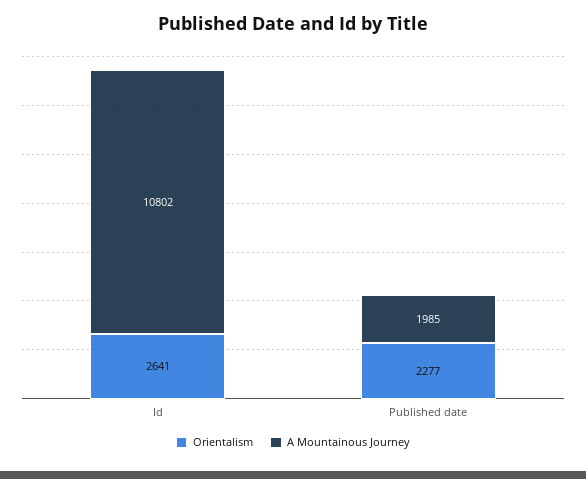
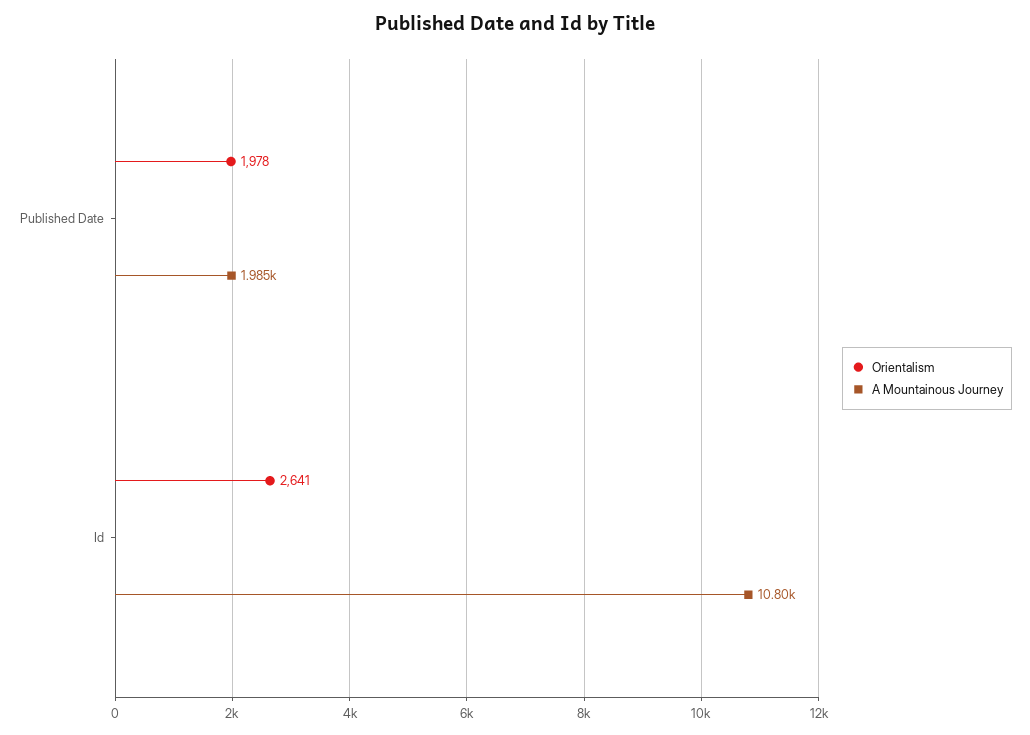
  {
    "Orientalism": {
      "Id": 2641,
-     "Published date": 2277
+     "Published date": 1978
    },
    "A Mountainous Journey": {
      "Id": 10802,
      "Published date": 1985
    }
  }

